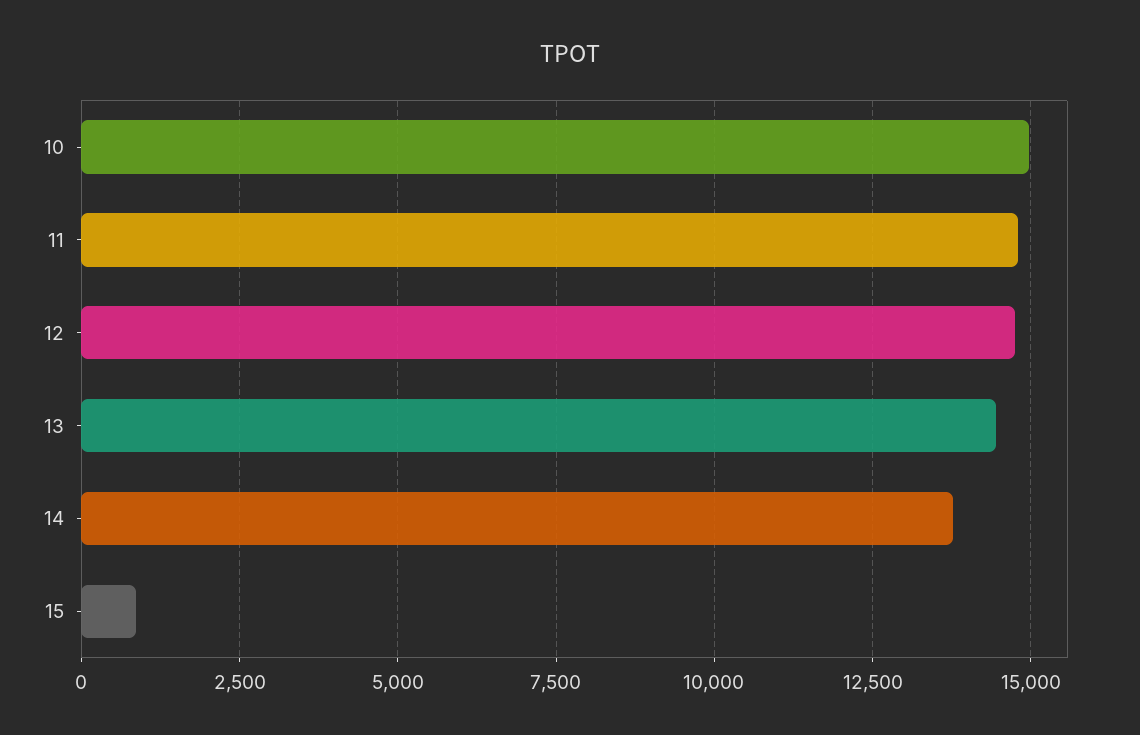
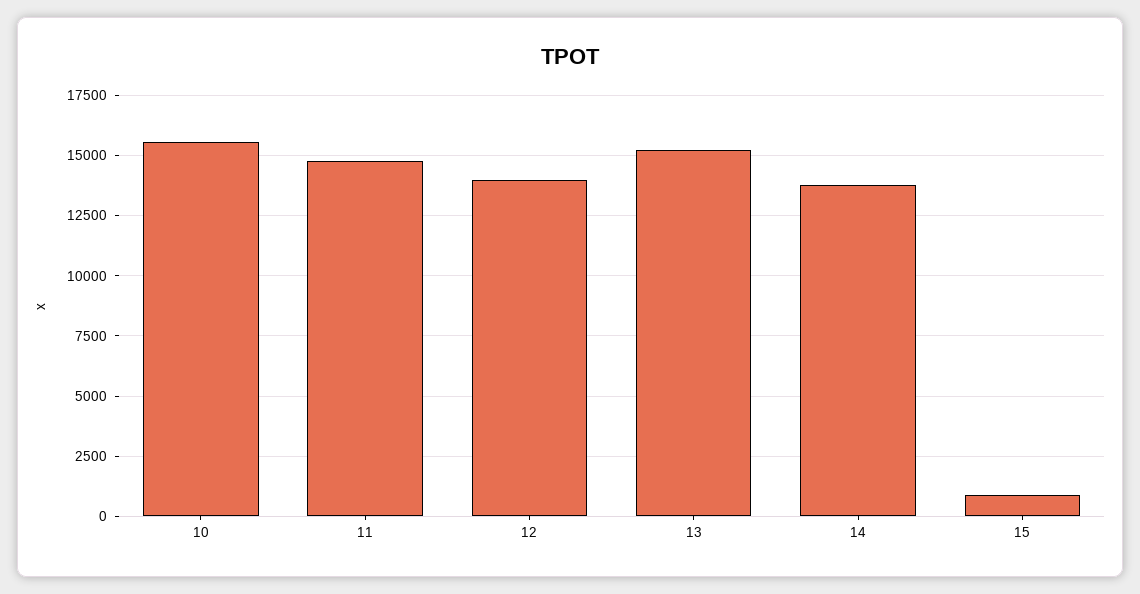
  {
-   "10": 15000,
+   "10": 15500,
    "11": 14750,
-   "12": 14750,
+   "12": 14000,
-   "13": 14500,
+   "13": 15250,
    "14": 13750,
    "15": 750
  }

